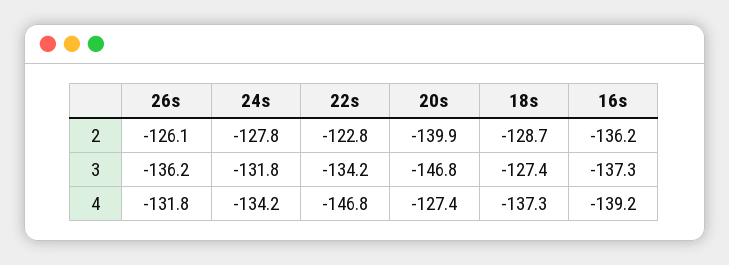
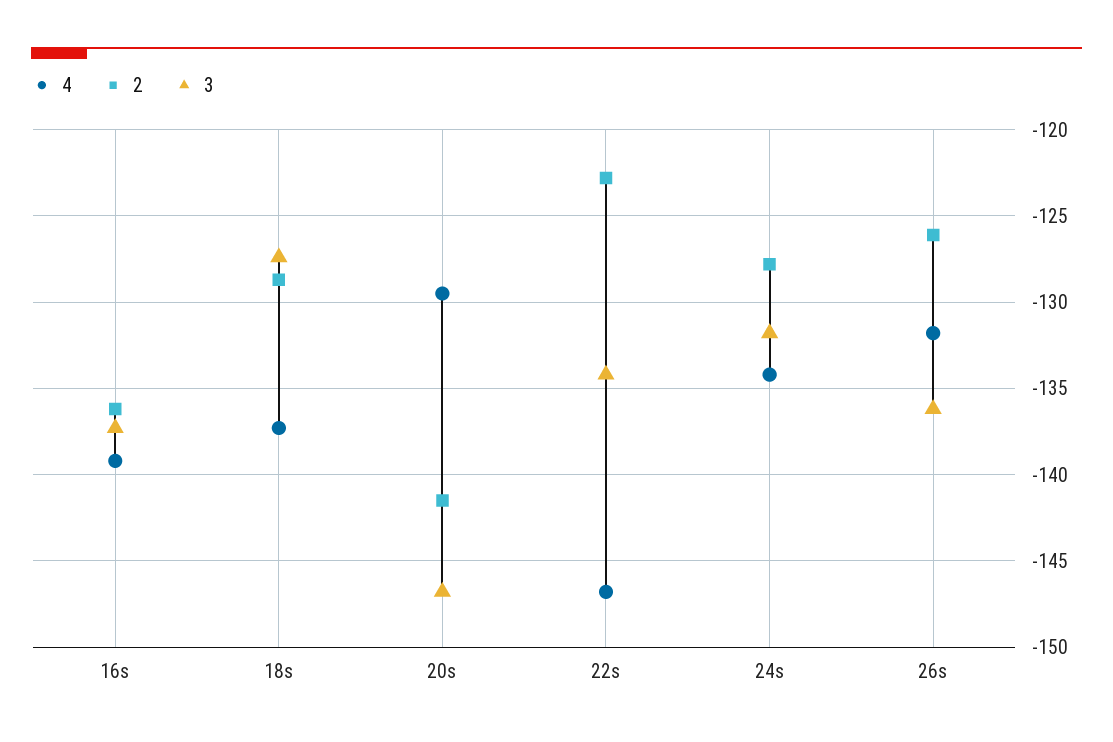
  {
    "2": {
      "26s": -126.1,
      "24s": -127.8,
      "22s": -122.8,
-     "20s": -139.9,
+     "20s": -141.5,
      "18s": -128.7,
      "16s": -136.2
    },
    "3": {
      "26s": -136.2,
      "24s": -131.8,
      "22s": -134.2,
      "20s": -146.8,
      "18s": -127.4,
      "16s": -137.3
    },
    "4": {
      "26s": -131.8,
      "24s": -134.2,
      "22s": -146.8,
-     "20s": -127.4,
+     "20s": -129.5,
      "18s": -137.3,
      "16s": -139.2
    }
  }

